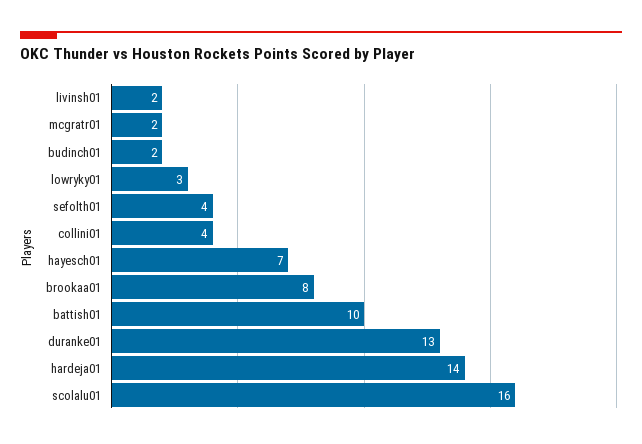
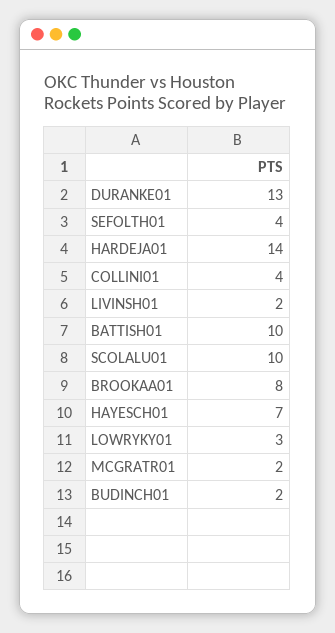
  {
    "livinsh01": 2,
    "mcgratr01": 2,
    "budinch01": 2,
    "lowryky01": 3,
    "sefolth01": 4,
    "collini01": 4,
    "hayesch01": 7,
    "brookaa01": 8,
    "battish01": 10,
    "duranke01": 13,
    "hardeja01": 14,
-   "scolalu01": 16
+   "scolalu01": 10
  }

